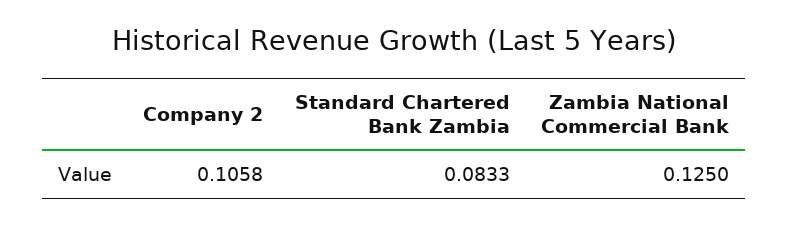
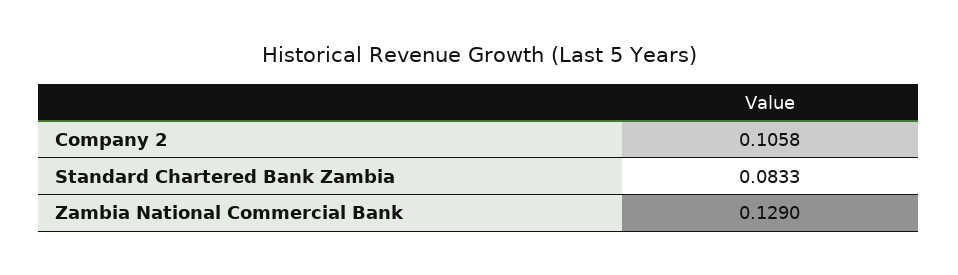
  {
    "Company 2": 0.1058,
    "Standard Chartered Bank Zambia": 0.0833,
-   "Zambia National Commercial Bank": 0.125
+   "Zambia National Commercial Bank": 0.129
  }

